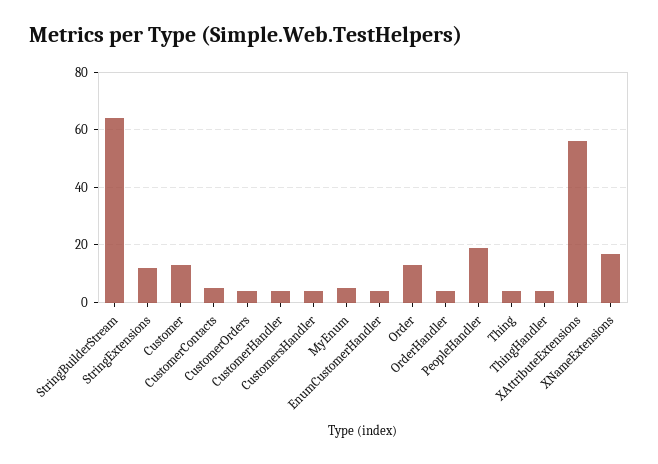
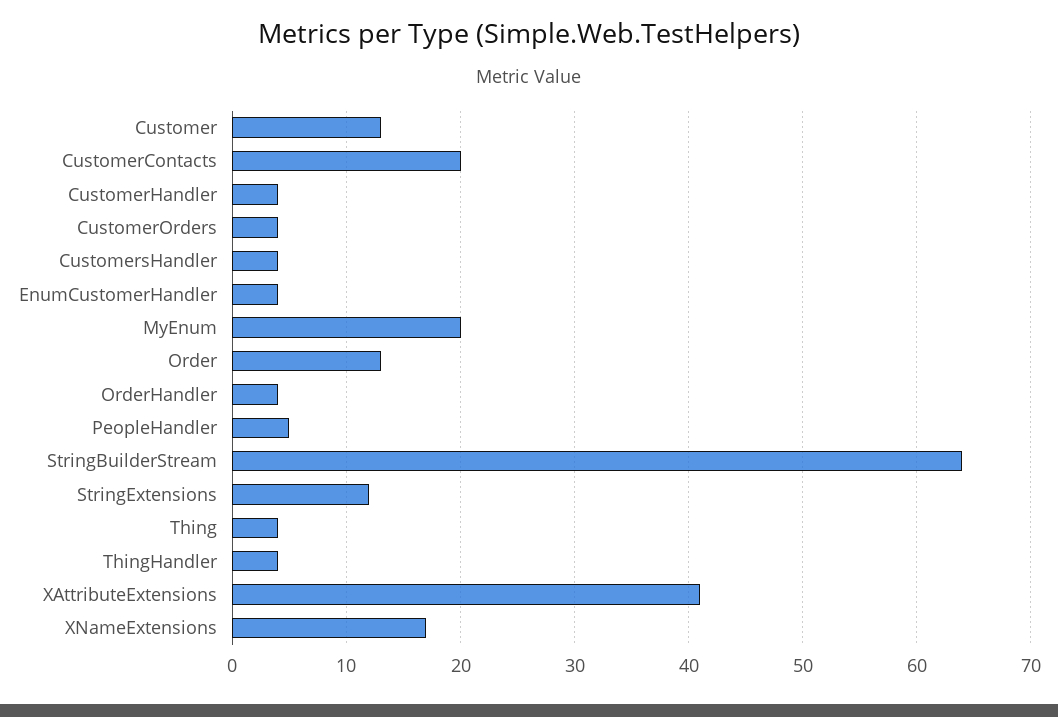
  {
    "StringBuilderStream": 64,
    "StringExtensions": 12,
    "Customer": 13,
-   "CustomerContacts": 5,
+   "CustomerContacts": 20,
    "CustomerOrders": 4,
    "CustomerHandler": 4,
    "CustomersHandler": 4,
-   "MyEnum": 5,
+   "MyEnum": 20,
    "EnumCustomerHandler": 4,
    "Order": 13,
    "OrderHandler": 4,
-   "PeopleHandler": 20,
+   "PeopleHandler": 5,
    "Thing": 4,
    "ThingHandler": 4,
-   "XAttributeExtensions": 55,
+   "XAttributeExtensions": 41,
    "XNameExtensions": 17
  }

